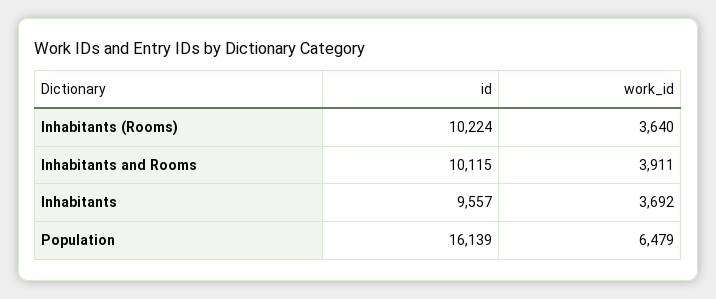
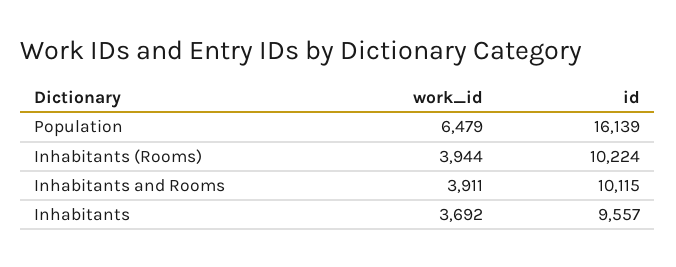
  {
    "id": {
      "Inhabitants (Rooms)": 10224,
      "Inhabitants and Rooms": 10115,
      "Inhabitants": 9557,
      "Population": 16139
    },
    "work_id": {
-     "Inhabitants (Rooms)": 3640,
+     "Inhabitants (Rooms)": 3944,
      "Inhabitants and Rooms": 3911,
      "Inhabitants": 3692,
      "Population": 6479
    }
  }

